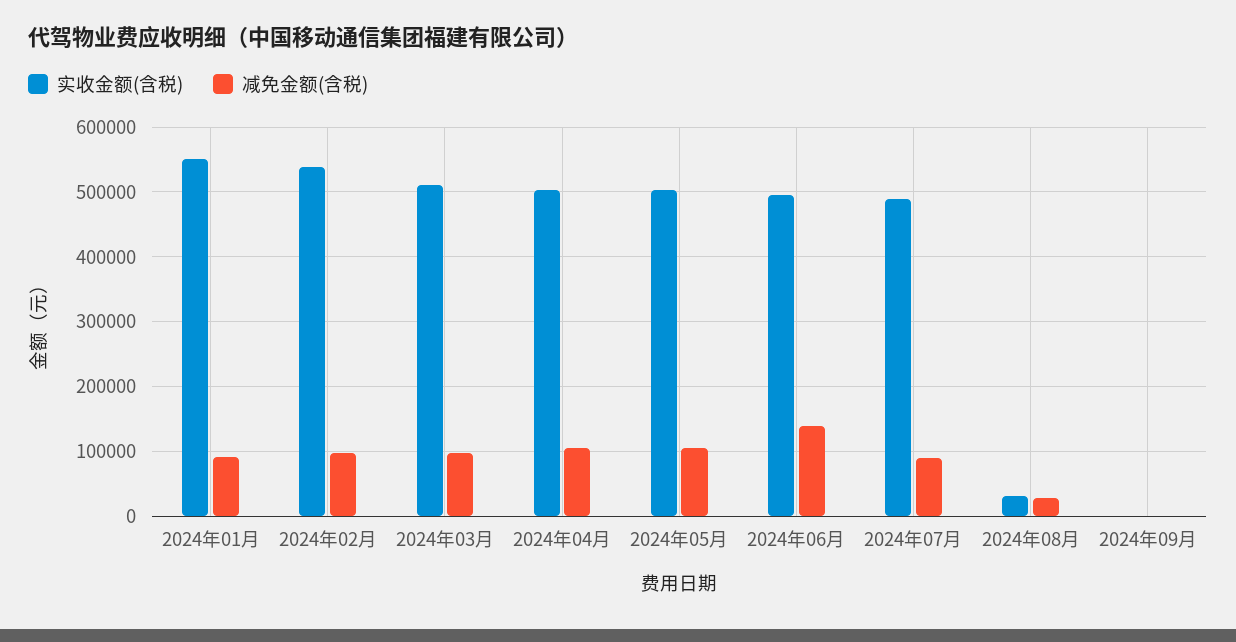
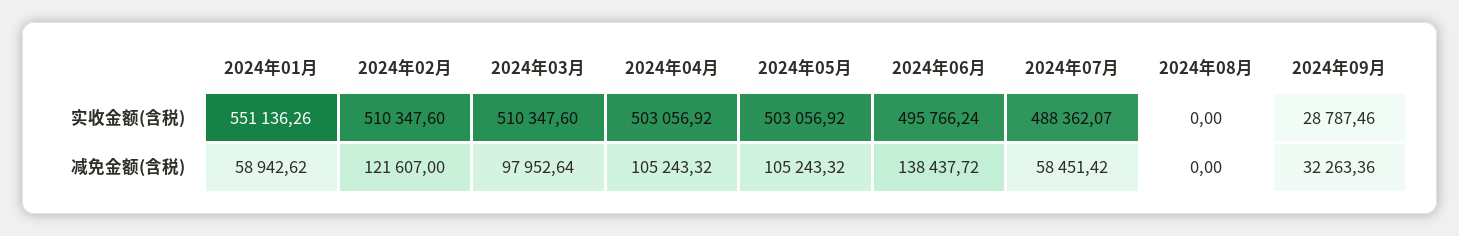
  {
    "实收金额(含税)": {
      "2024年01月": 551136.26,
-     "2024年02月": 540000,
+     "2024年02月": 510347.6,
      "2024年03月": 510347.6,
      "2024年04月": 503056.92,
      "2024年05月": 503056.92,
      "2024年06月": 495766.24,
      "2024年07月": 488362.07,
-     "2024年08月": 30000,
+     "2024年08月": 0,
-     "2024年09月": 0
+     "2024年09月": 28787.46
    },
    "减免金额(含税)": {
-     "2024年01月": 90000,
+     "2024年01月": 58942.62,
-     "2024年02月": 100000,
+     "2024年02月": 121607,
      "2024年03月": 97952.64,
      "2024年04月": 105243.32,
      "2024年05月": 105243.32,
      "2024年06月": 138437.72,
-     "2024年07月": 90000,
+     "2024年07月": 58451.42,
-     "2024年08月": 30000,
+     "2024年08月": 0,
-     "2024年09月": 0
+     "2024年09月": 32263.36
    }
  }

